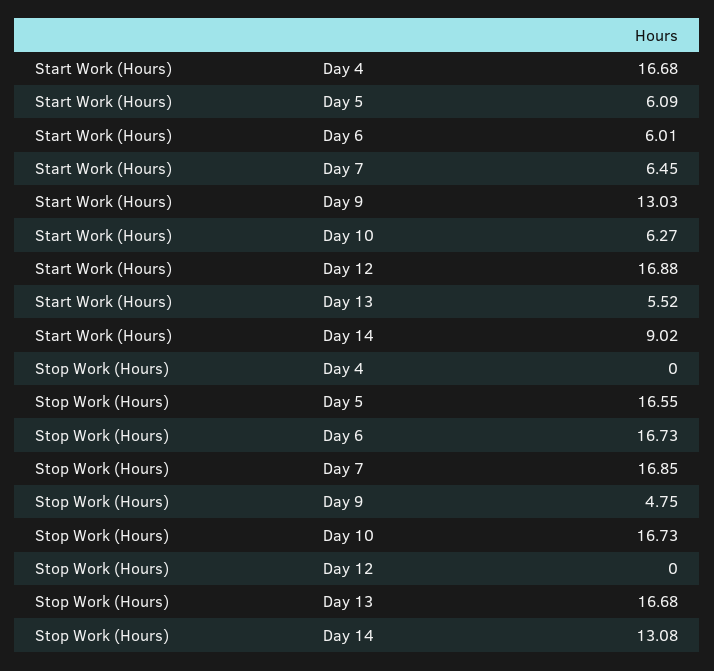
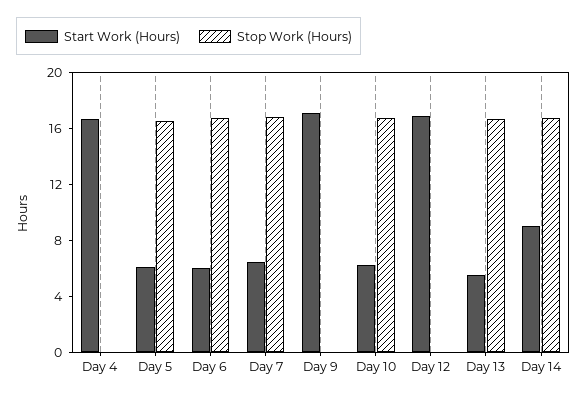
  {
    "Start Work (Hours)": {
      "Day 4": 16.68,
      "Day 5": 6.09,
      "Day 6": 6.01,
      "Day 7": 6.45,
-     "Day 9": 13.03,
+     "Day 9": 17,
      "Day 10": 6.27,
      "Day 12": 16.88,
      "Day 13": 5.52,
      "Day 14": 9.02
    },
    "Stop Work (Hours)": {
      "Day 4": 0,
      "Day 5": 16.55,
      "Day 6": 16.73,
      "Day 7": 16.85,
-     "Day 9": 4.75,
+     "Day 9": 0,
      "Day 10": 16.73,
      "Day 12": 0,
      "Day 13": 16.68,
-     "Day 14": 13.08
+     "Day 14": 17
    }
  }

